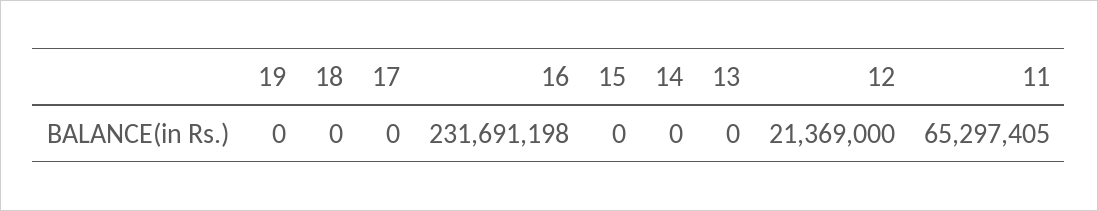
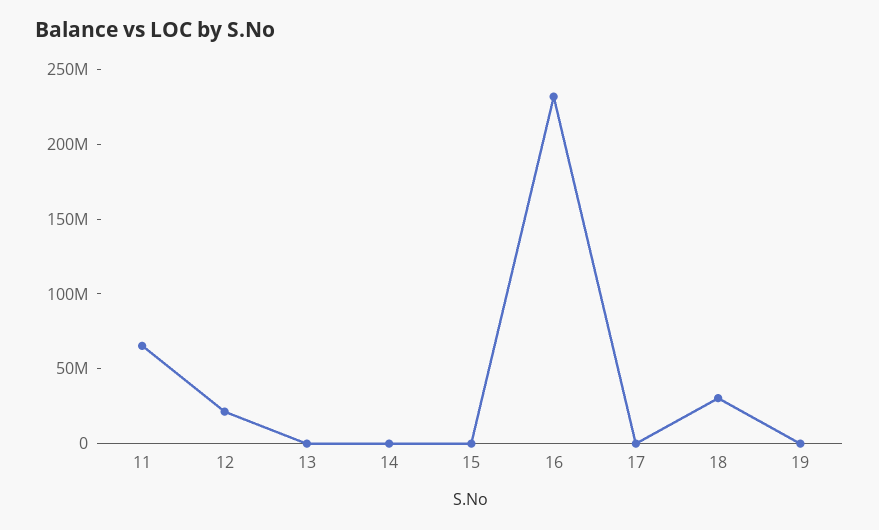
  {
    "19": 0,
-   "18": 0,
+   "18": 30000000,
    "17": 0,
    "16": 231691198,
    "15": 0,
    "14": 0,
    "13": 0,
    "12": 21369000,
    "11": 65297405
  }

